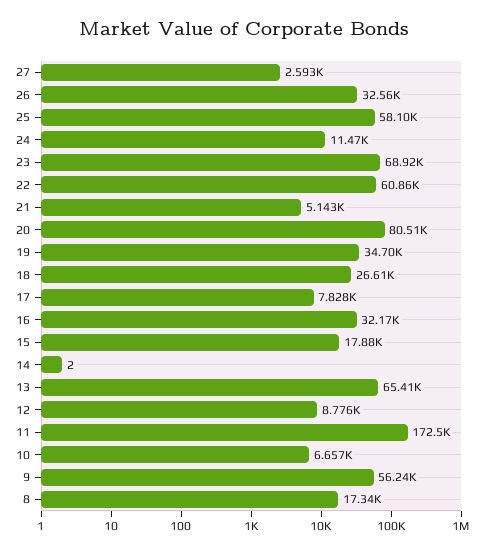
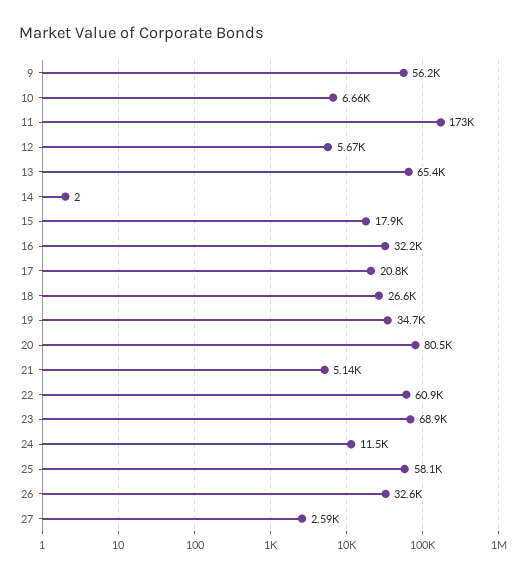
  {
    "27": 2593,
    "26": 32560,
    "25": 58100,
    "24": 11470,
    "23": 68920,
    "22": 60860,
    "21": 5143,
    "20": 80510,
    "19": 34700,
    "18": 26610,
-   "17": 7828,
+   "17": 20800,
    "16": 32170,
    "15": 17880,
    "14": 2,
    "13": 65410,
-   "12": 8776,
+   "12": 5670,
    "11": 172500,
    "10": 6657,
-   "9": 56240,
+   "9": 56240
-   "8": 17340
  }

